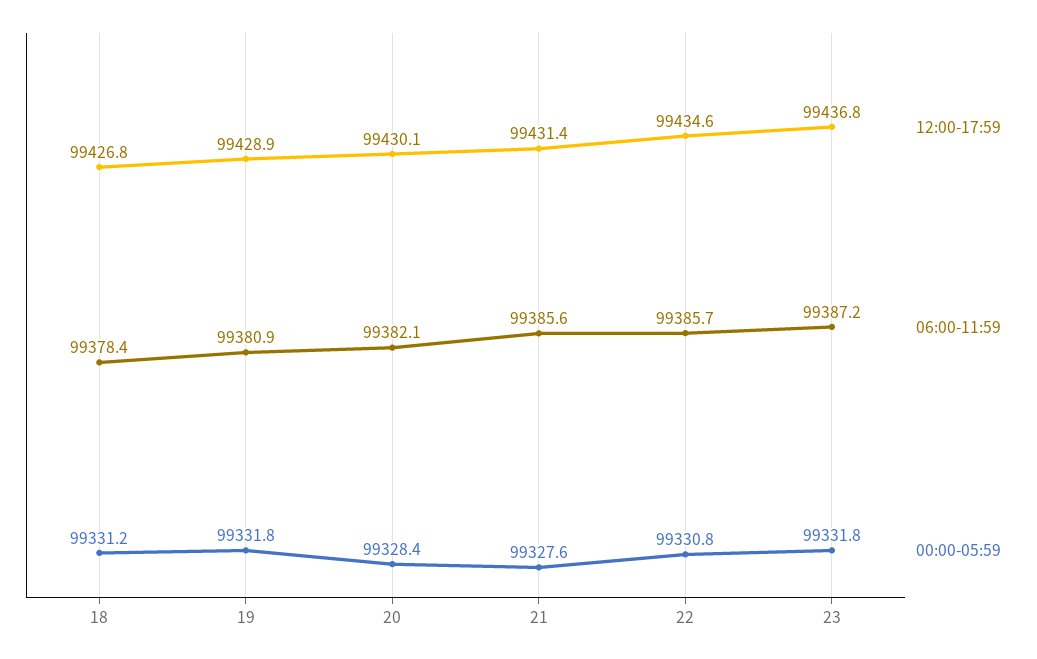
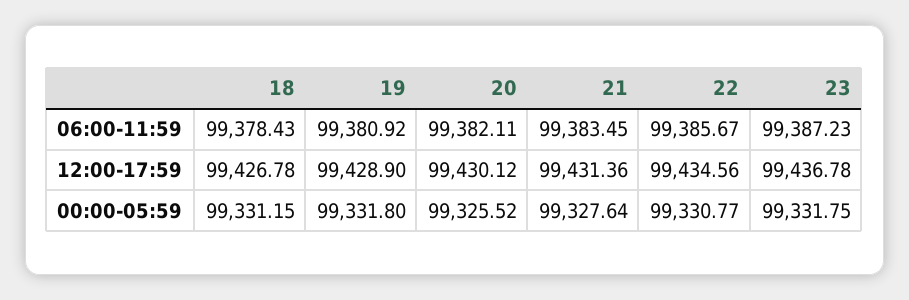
  {
    "12:00-17:59": {
      "18": 99426.78,
      "19": 99428.9,
      "20": 99430.12,
      "21": 99431.36,
      "22": 99434.56,
      "23": 99436.78
    },
    "06:00-11:59": {
      "18": 99378.43,
      "19": 99380.92,
      "20": 99382.11,
-     "21": 99385.6,
+     "21": 99383.45,
      "22": 99385.67,
      "23": 99387.23
    },
    "00:00-05:59": {
      "18": 99331.15,
      "19": 99331.8,
-     "20": 99328.4,
+     "20": 99325.52,
      "21": 99327.64,
      "22": 99330.77,
      "23": 99331.75
    }
  }

